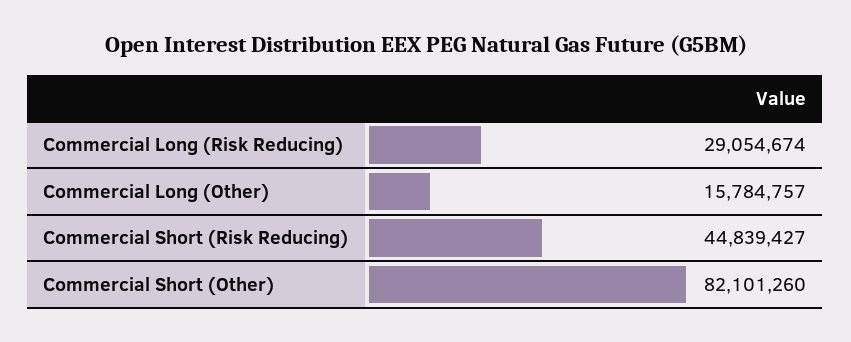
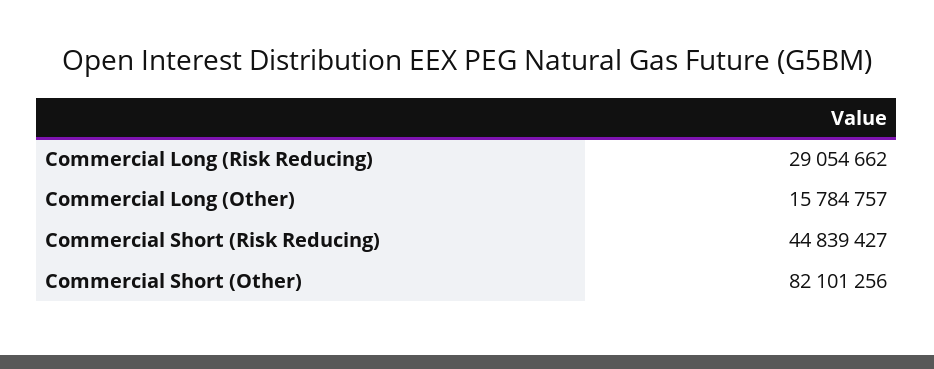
  {
-   "Commercial Long (Risk Reducing)": 29054674,
+   "Commercial Long (Risk Reducing)": 29054662,
    "Commercial Long (Other)": 15784757,
    "Commercial Short (Risk Reducing)": 44839427,
-   "Commercial Short (Other)": 82101260
+   "Commercial Short (Other)": 82101256
  }

